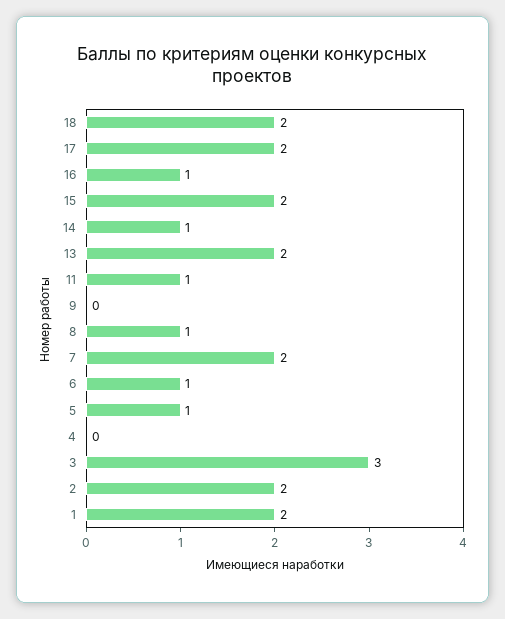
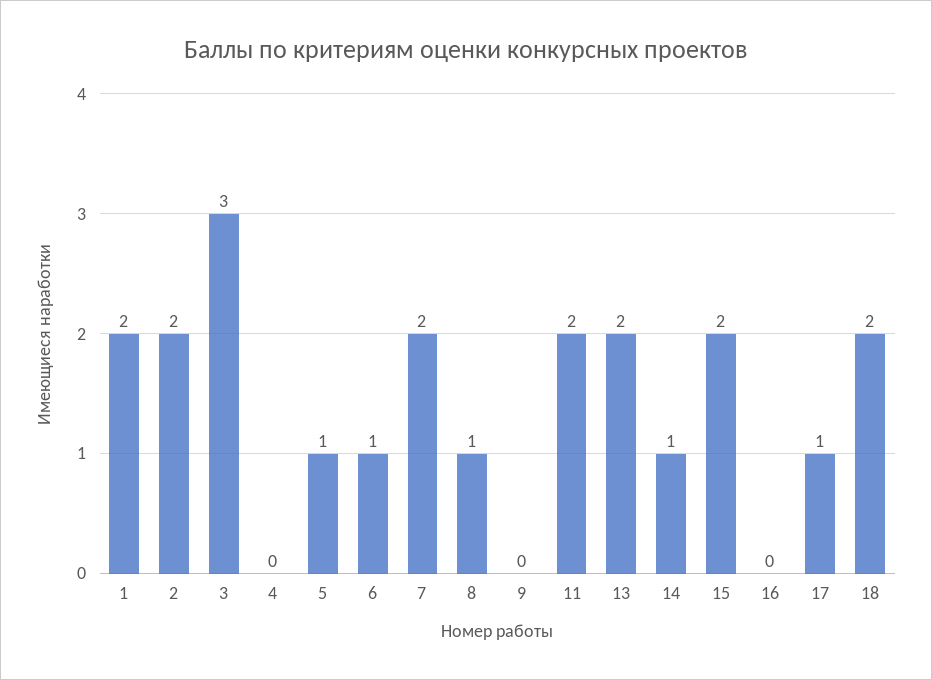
  {
    "18": 2,
-   "17": 2,
+   "17": 1,
-   "16": 1,
+   "16": 0,
    "15": 2,
    "14": 1,
    "13": 2,
-   "11": 1,
+   "11": 2,
    "9": 0,
    "8": 1,
    "7": 2,
    "6": 1,
    "5": 1,
    "4": 0,
    "3": 3,
    "2": 2,
    "1": 2
  }

